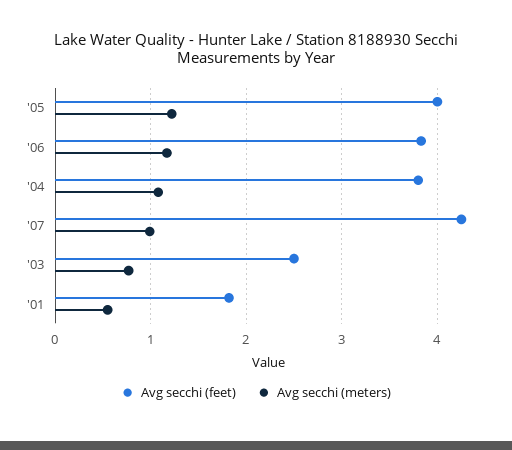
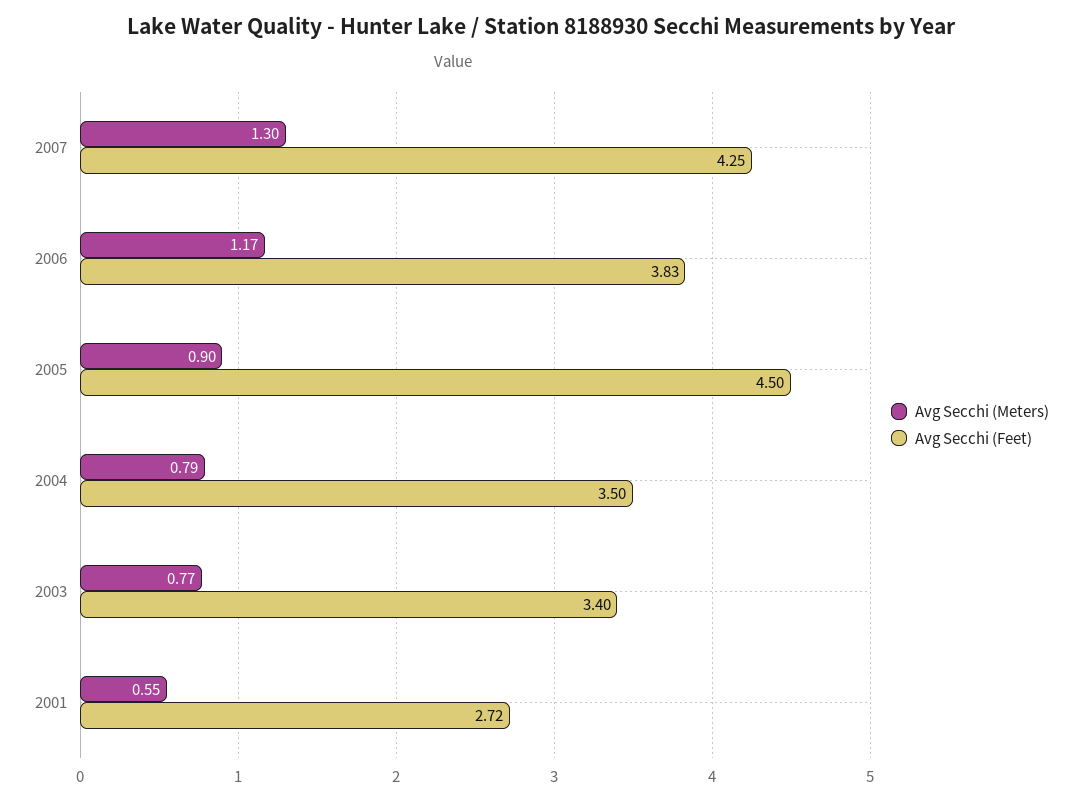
  {
    "Avg secchi (feet)": {
-     "'05": 4,
+     "'05": 4.5,
      "'06": 3.83,
-     "'04": 3.8,
+     "'04": 3.5,
      "'07": 4.25,
-     "'03": 2.5,
+     "'03": 3.4,
-     "'01": 1.8
+     "'01": 2.72
    },
    "Avg secchi (meters)": {
-     "'05": 1.2,
+     "'05": 0.9,
      "'06": 1.17,
-     "'04": 1.1,
+     "'04": 0.79,
-     "'07": 1,
+     "'07": 1.3,
      "'03": 0.77,
      "'01": 0.55
    }
  }

